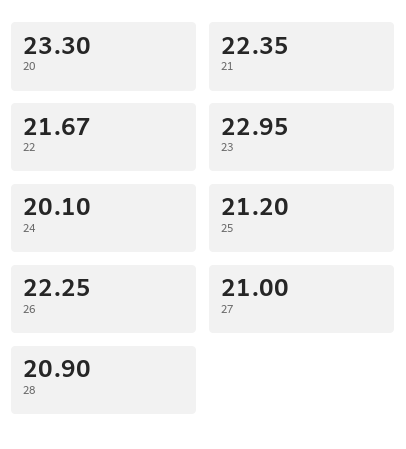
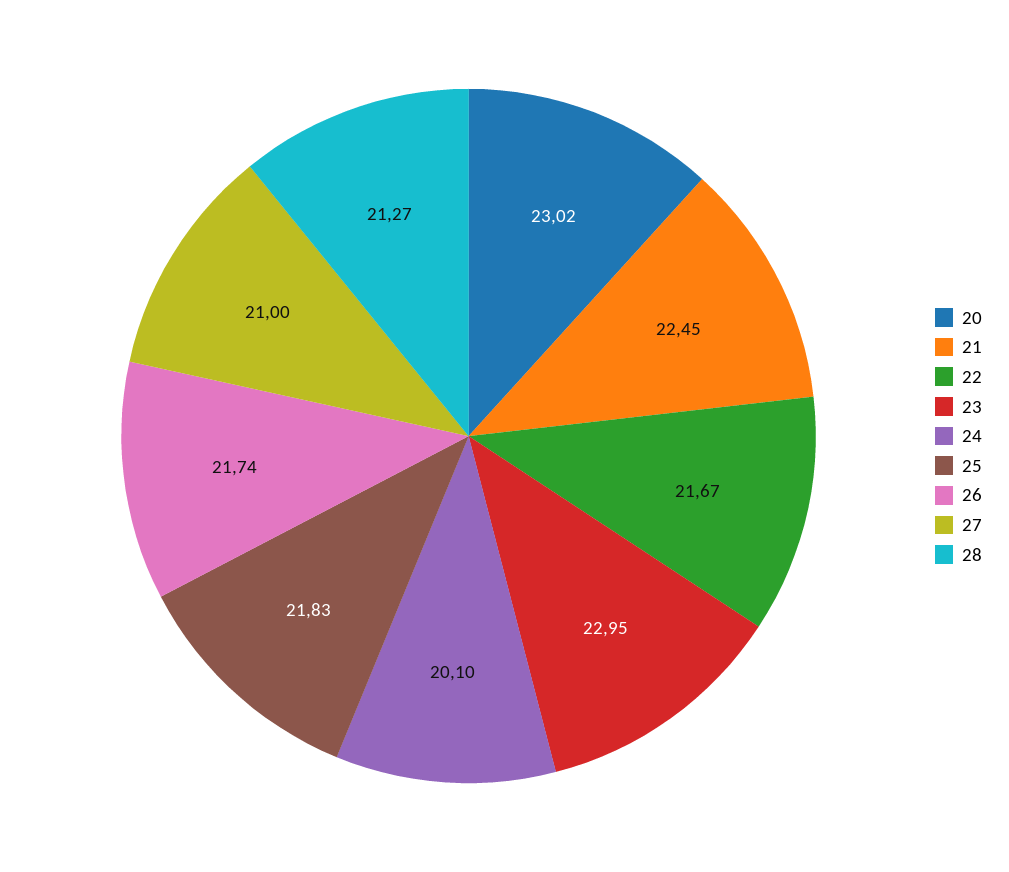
  {
-   "20": 23.3,
+   "20": 23.02,
-   "21": 22.35,
+   "21": 22.45,
    "22": 21.67,
    "23": 22.95,
    "24": 20.1,
-   "25": 21.2,
+   "25": 21.83,
-   "26": 22.25,
+   "26": 21.74,
    "27": 21,
-   "28": 20.9
+   "28": 21.27
  }

